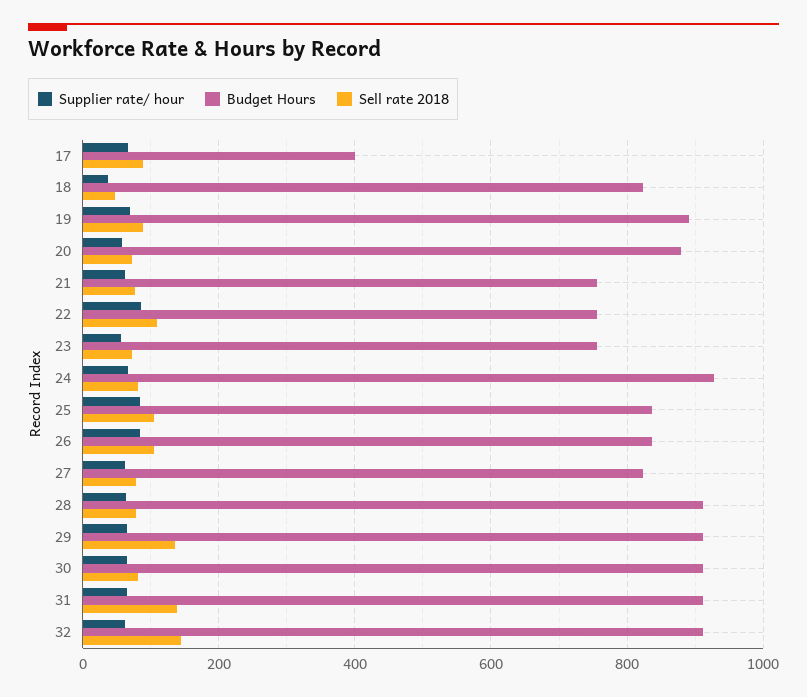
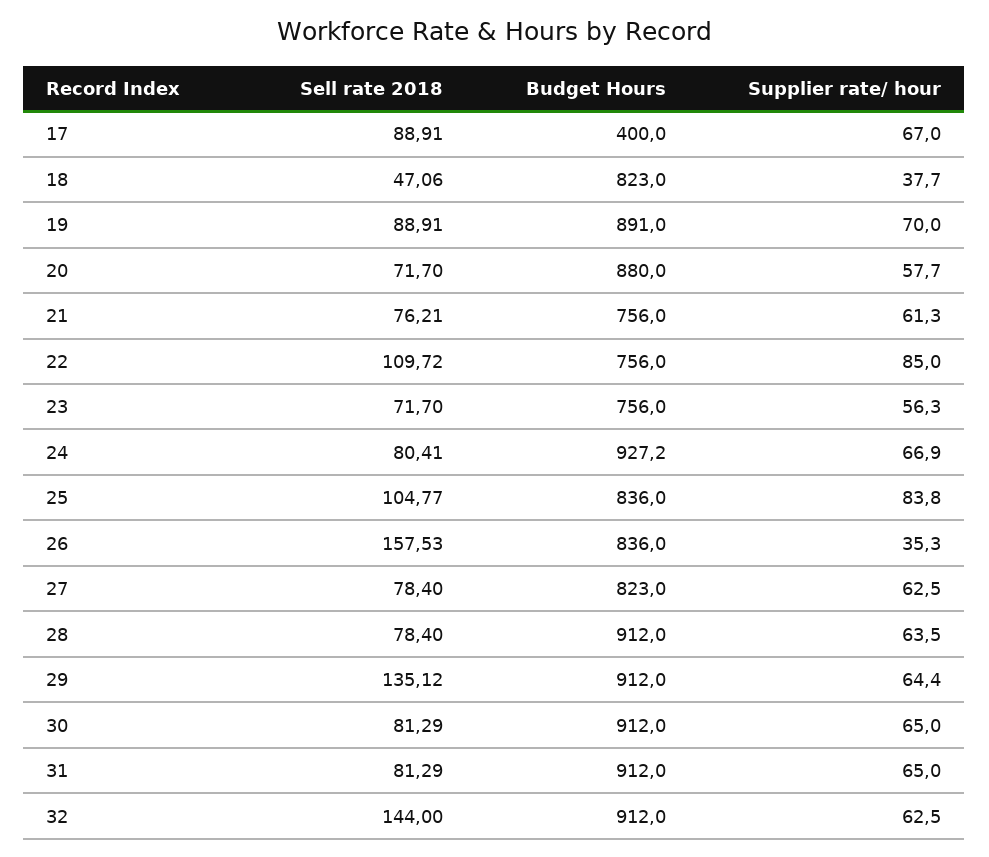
  {
    "Supplier rate/ hour": {
      "17": 67,
      "18": 37.7,
      "19": 70,
      "20": 57.7,
      "21": 61.3,
      "22": 85,
      "23": 56.3,
      "24": 66.9,
      "25": 83.8,
-     "26": 80,
+     "26": 35.3,
      "27": 62.5,
      "28": 63.5,
      "29": 64.4,
      "30": 65,
      "31": 65,
      "32": 62.5
    },
    "Budget Hours": {
      "17": 400,
      "18": 823,
      "19": 891,
      "20": 880,
      "21": 756,
      "22": 756,
      "23": 756,
      "24": 927.2,
      "25": 836,
      "26": 836,
      "27": 823,
      "28": 912,
      "29": 912,
      "30": 912,
      "31": 912,
      "32": 912
    },
    "Sell rate 2018": {
      "17": 88.91,
      "18": 47.06,
      "19": 88.91,
      "20": 71.7,
      "21": 76.21,
      "22": 109.72,
      "23": 71.7,
      "24": 80.41,
      "25": 104.77,
-     "26": 100,
+     "26": 157.53,
      "27": 78.4,
      "28": 78.4,
      "29": 135.12,
      "30": 81.29,
-     "31": 140,
+     "31": 81.29,
      "32": 144
    }
  }

